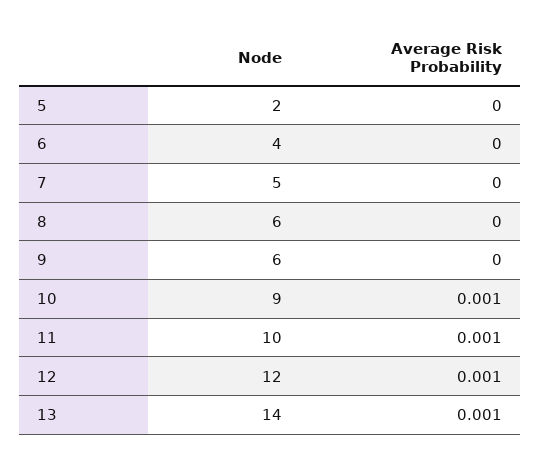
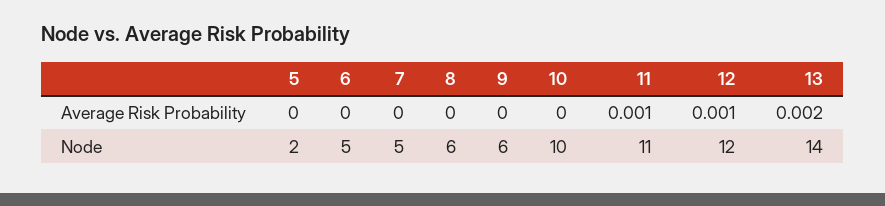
  {
    "Node": {
      "5": 2,
-     "6": 4,
+     "6": 5,
      "7": 5,
      "8": 6,
      "9": 6,
-     "10": 9,
+     "10": 10,
-     "11": 10,
+     "11": 11,
      "12": 12,
      "13": 14
    },
    "Average Risk Probability": {
      "5": 0,
      "6": 0,
      "7": 0,
      "8": 0,
      "9": 0,
-     "10": 0.001,
+     "10": 0,
      "11": 0.001,
      "12": 0.001,
-     "13": 0.001
+     "13": 0.002
    }
  }

